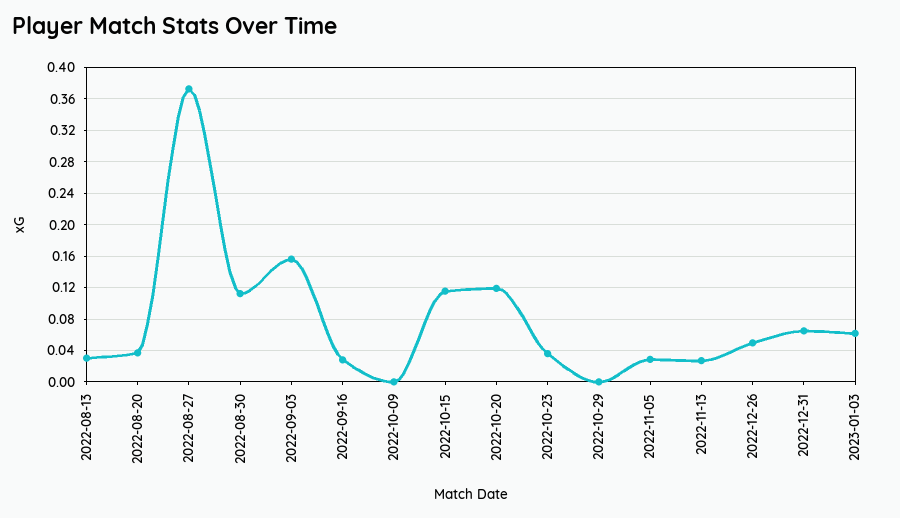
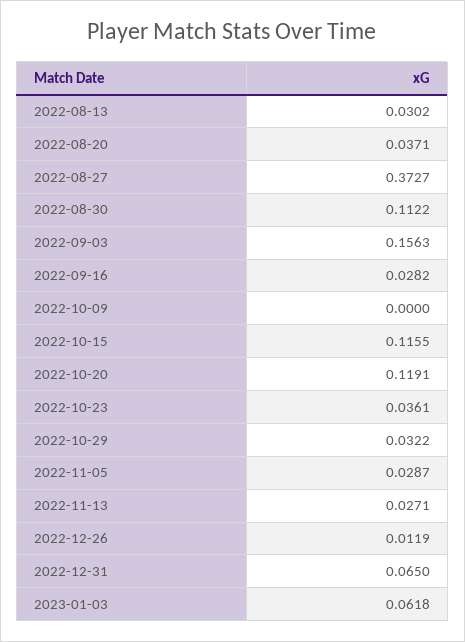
  {
    "2022-08-13": 0.0302,
    "2022-08-20": 0.0371,
    "2022-08-27": 0.3727,
    "2022-08-30": 0.1122,
    "2022-09-03": 0.1563,
    "2022-09-16": 0.0282,
    "2022-10-09": 0,
    "2022-10-15": 0.1155,
    "2022-10-20": 0.1191,
    "2022-10-23": 0.0361,
-   "2022-10-29": 0,
+   "2022-10-29": 0.0322,
    "2022-11-05": 0.0287,
    "2022-11-13": 0.0271,
-   "2022-12-26": 0.05,
+   "2022-12-26": 0.0119,
    "2022-12-31": 0.065,
    "2023-01-03": 0.0618
  }

